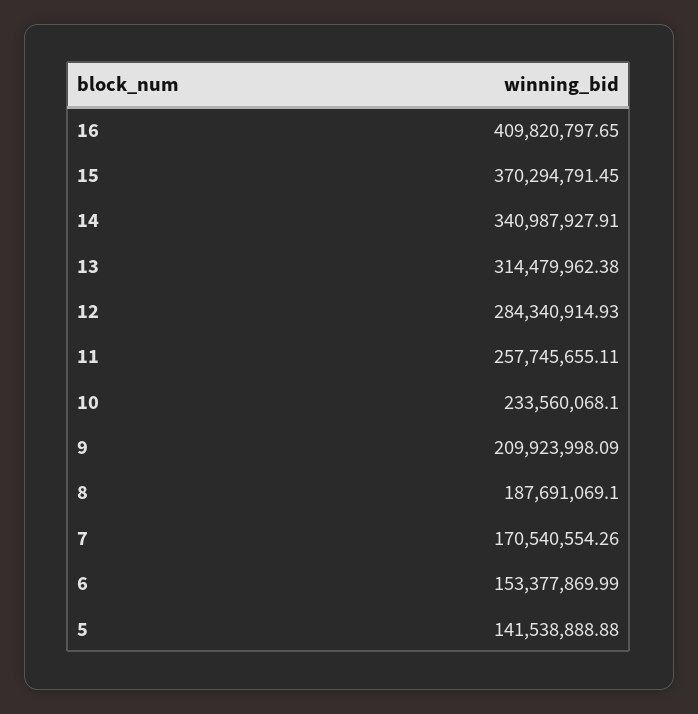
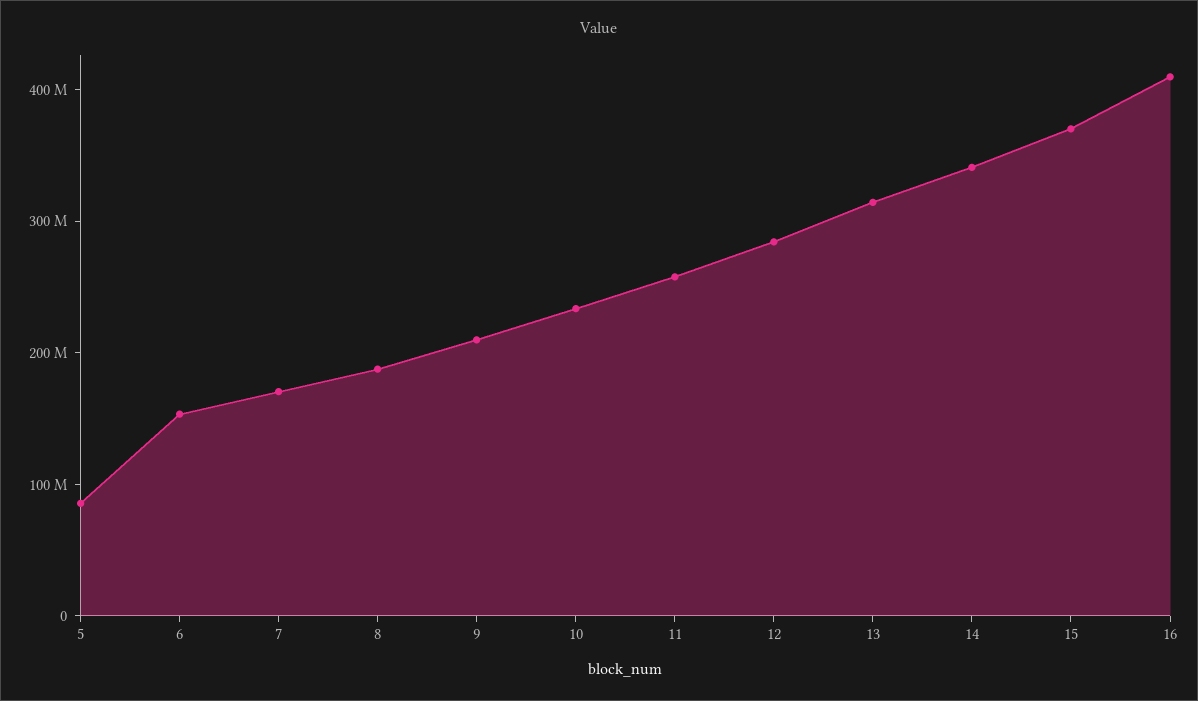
  {
    "16": 409820797.65,
    "15": 370294791.45,
    "14": 340987927.91,
    "13": 314479962.38,
    "12": 284340914.93,
    "11": 257745655.11,
    "10": 233560068.1,
    "9": 209923998.09,
    "8": 187691069.1,
    "7": 170540554.26,
    "6": 153377869.99,
-   "5": 141538888.88
+   "5": 80000000
  }

